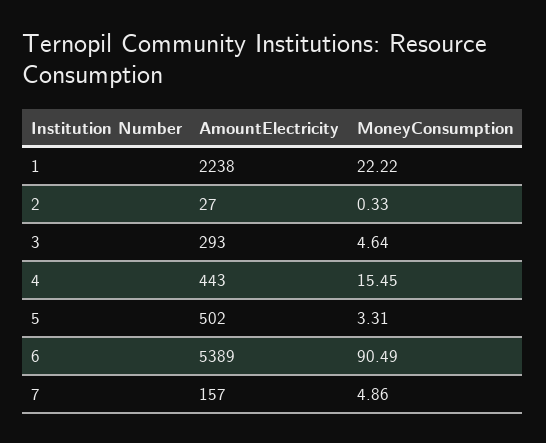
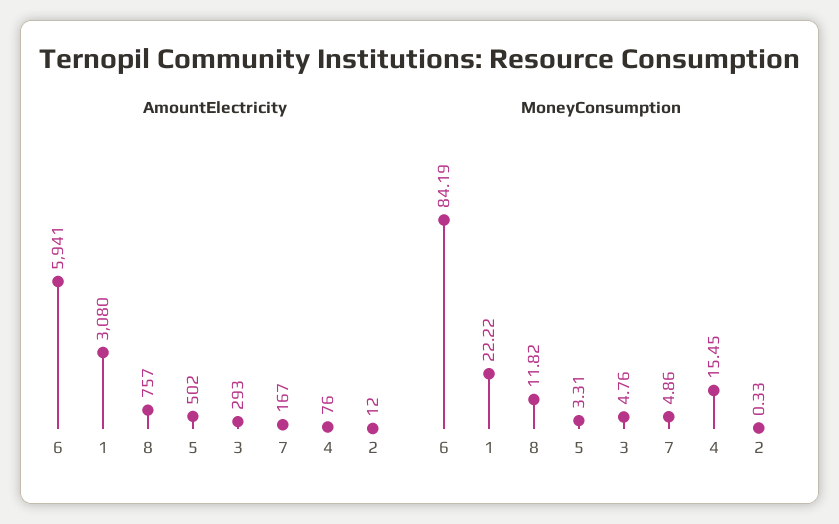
  {
    "AmountElectricity": {
-     "1": 2238,
+     "1": 3080,
-     "2": 27,
+     "2": 12,
      "3": 293,
-     "4": 443,
+     "4": 76,
      "5": 502,
-     "6": 5389,
+     "6": 5941,
-     "7": 157
+     "7": 167,
+     "8": 757
    },
    "MoneyConsumption": {
      "1": 22.22,
      "2": 0.33,
-     "3": 4.64,
+     "3": 4.76,
      "4": 15.45,
      "5": 3.31,
-     "6": 90.49,
+     "6": 84.19,
-     "7": 4.86
+     "7": 4.86,
+     "8": 11.82
    }
  }

